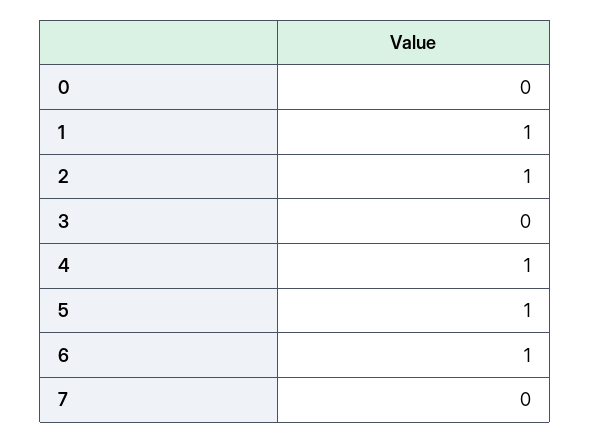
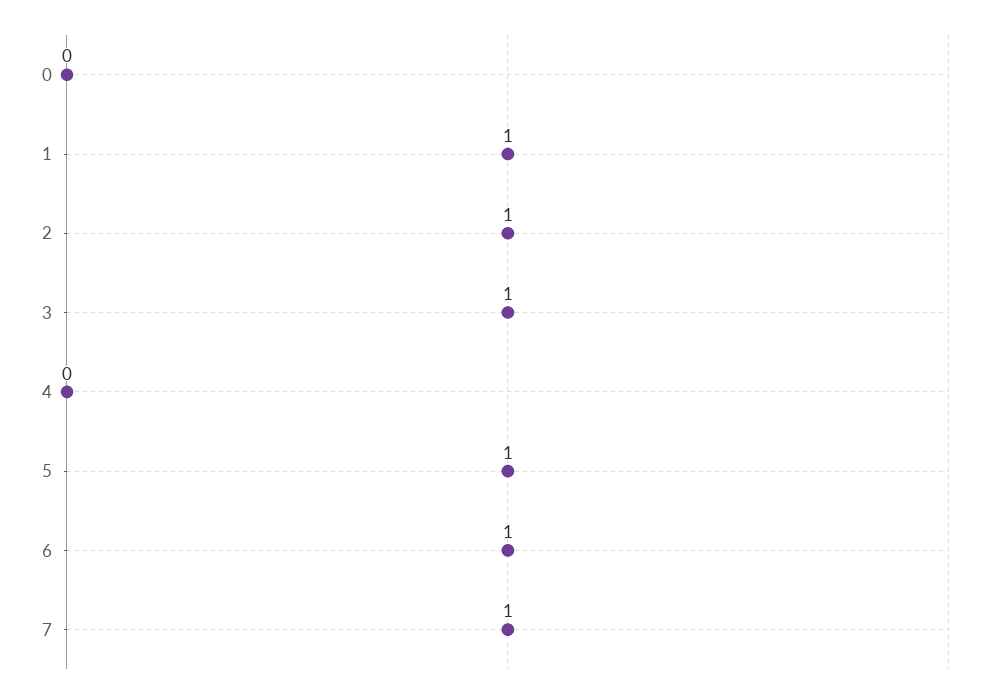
  {
    "0": 0,
    "1": 1,
    "2": 1,
-   "3": 0,
+   "3": 1,
-   "4": 1,
+   "4": 0,
    "5": 1,
    "6": 1,
-   "7": 0
+   "7": 1
  }

